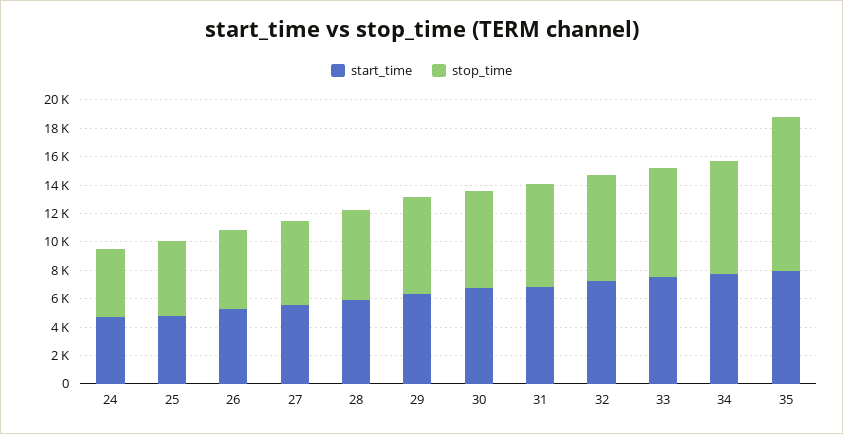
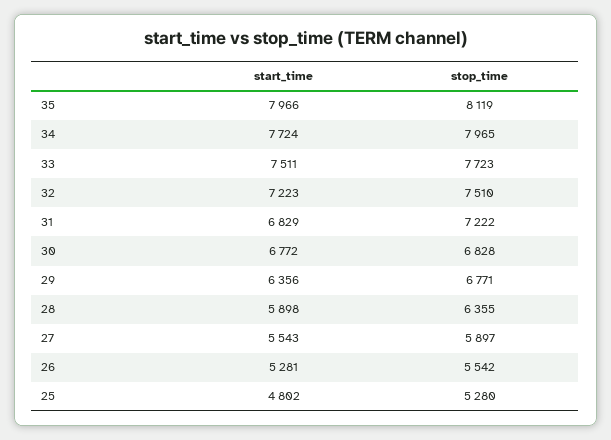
  {
    "start_time": {
-     "24": 5000,
      "25": 4802,
      "26": 5281,
      "27": 5543,
      "28": 5898,
      "29": 6356,
      "30": 6772,
      "31": 6829,
      "32": 7223,
      "33": 7511,
      "34": 7724,
      "35": 7966
    },
    "stop_time": {
-     "24": 5000,
      "25": 5280,
      "26": 5542,
      "27": 5897,
      "28": 6355,
      "29": 6771,
      "30": 6828,
      "31": 7222,
      "32": 7510,
      "33": 7723,
      "34": 7965,
-     "35": 11000
+     "35": 8119
    }
  }

